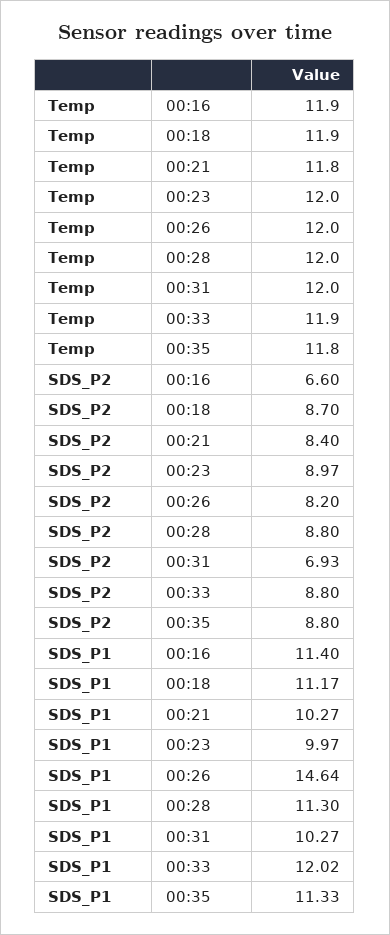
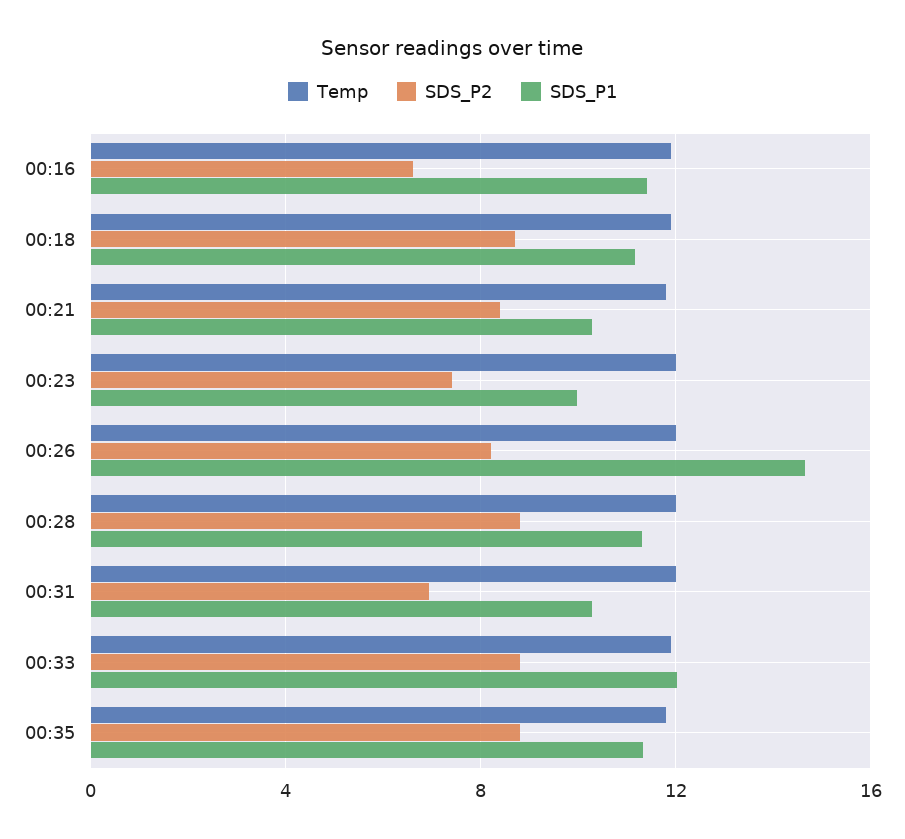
  {
    "Temp": {
      "00:16": 11.9,
      "00:18": 11.9,
      "00:21": 11.8,
      "00:23": 12,
      "00:26": 12,
      "00:28": 12,
      "00:31": 12,
      "00:33": 11.9,
      "00:35": 11.8
    },
    "SDS_P2": {
      "00:16": 6.6,
      "00:18": 8.7,
      "00:21": 8.4,
-     "00:23": 8.97,
+     "00:23": 7.5,
      "00:26": 8.2,
      "00:28": 8.8,
      "00:31": 6.93,
      "00:33": 8.8,
      "00:35": 8.8
    },
    "SDS_P1": {
      "00:16": 11.4,
      "00:18": 11.17,
      "00:21": 10.27,
      "00:23": 9.97,
      "00:26": 14.64,
      "00:28": 11.3,
      "00:31": 10.27,
      "00:33": 12.02,
      "00:35": 11.33
    }
  }

